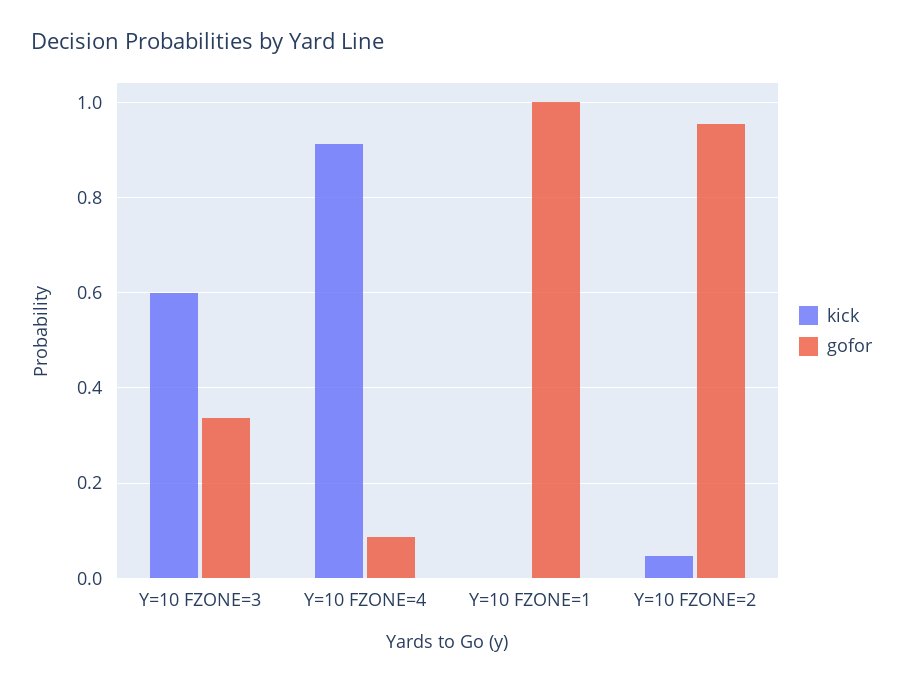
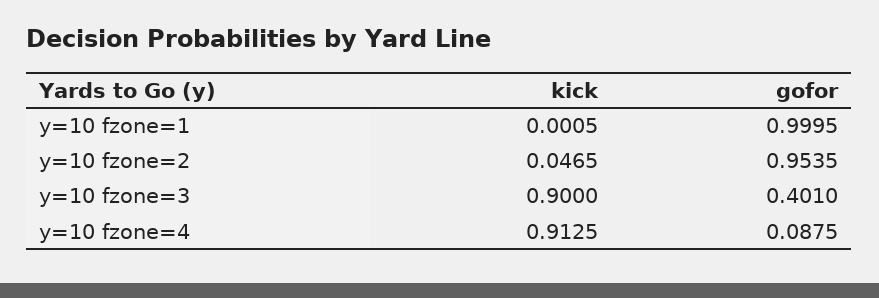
  {
    "kick": {
-     "Y=10 FZONE=3": 0.6,
+     "Y=10 FZONE=3": 0.9,
      "Y=10 FZONE=4": 0.9125,
      "Y=10 FZONE=1": 0.0005,
      "Y=10 FZONE=2": 0.0465
    },
    "gofor": {
-     "Y=10 FZONE=3": 0.34,
+     "Y=10 FZONE=3": 0.401,
      "Y=10 FZONE=4": 0.0875,
      "Y=10 FZONE=1": 0.9995,
      "Y=10 FZONE=2": 0.9535
    }
  }

